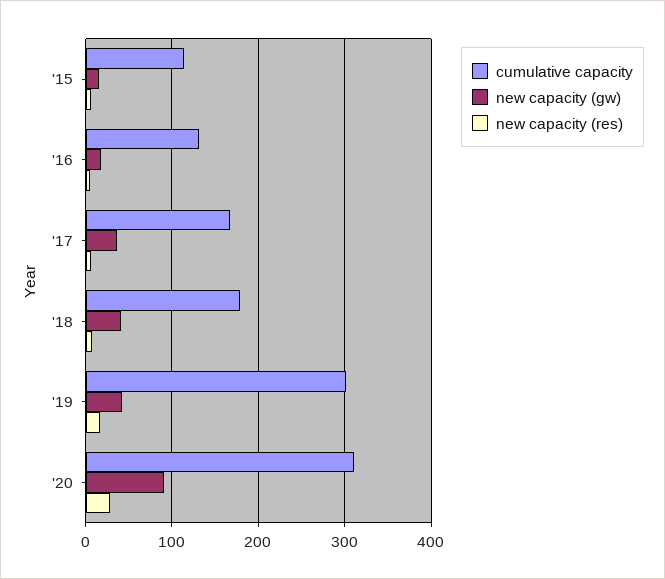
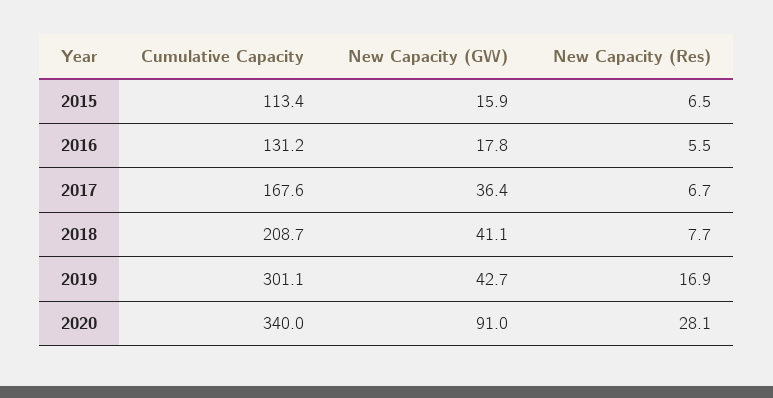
  {
    "cumulative capacity": {
      "'15": 113.4,
      "'16": 131.2,
      "'17": 167.6,
-     "'18": 180,
+     "'18": 208.7,
      "'19": 301.1,
-     "'20": 310
+     "'20": 340
    },
    "new capacity (gw)": {
      "'15": 15.9,
      "'16": 17.8,
      "'17": 36.4,
      "'18": 41.1,
      "'19": 42.7,
      "'20": 91
    },
    "new capacity (res)": {
      "'15": 6.5,
      "'16": 5.5,
      "'17": 6.7,
      "'18": 7.7,
      "'19": 16.9,
      "'20": 28.1
    }
  }

